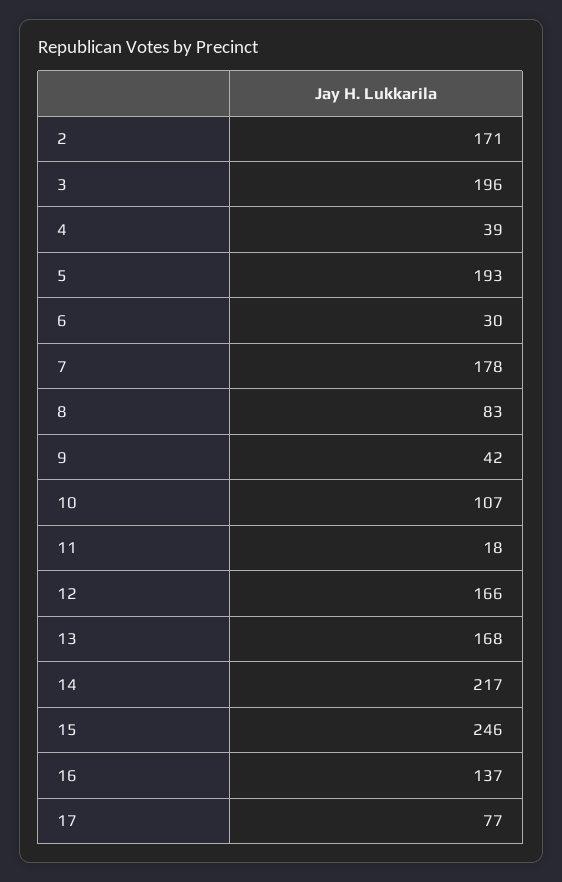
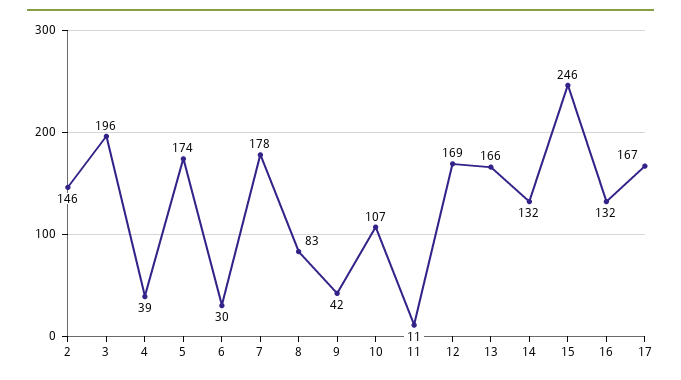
  {
-   "2": 171,
+   "2": 146,
    "3": 196,
    "4": 39,
-   "5": 193,
+   "5": 174,
    "6": 30,
    "7": 178,
    "8": 83,
    "9": 42,
    "10": 107,
-   "11": 18,
+   "11": 11,
-   "12": 166,
+   "12": 169,
-   "13": 168,
+   "13": 166,
-   "14": 217,
+   "14": 132,
    "15": 246,
-   "16": 137,
+   "16": 132,
-   "17": 77
+   "17": 167
  }

